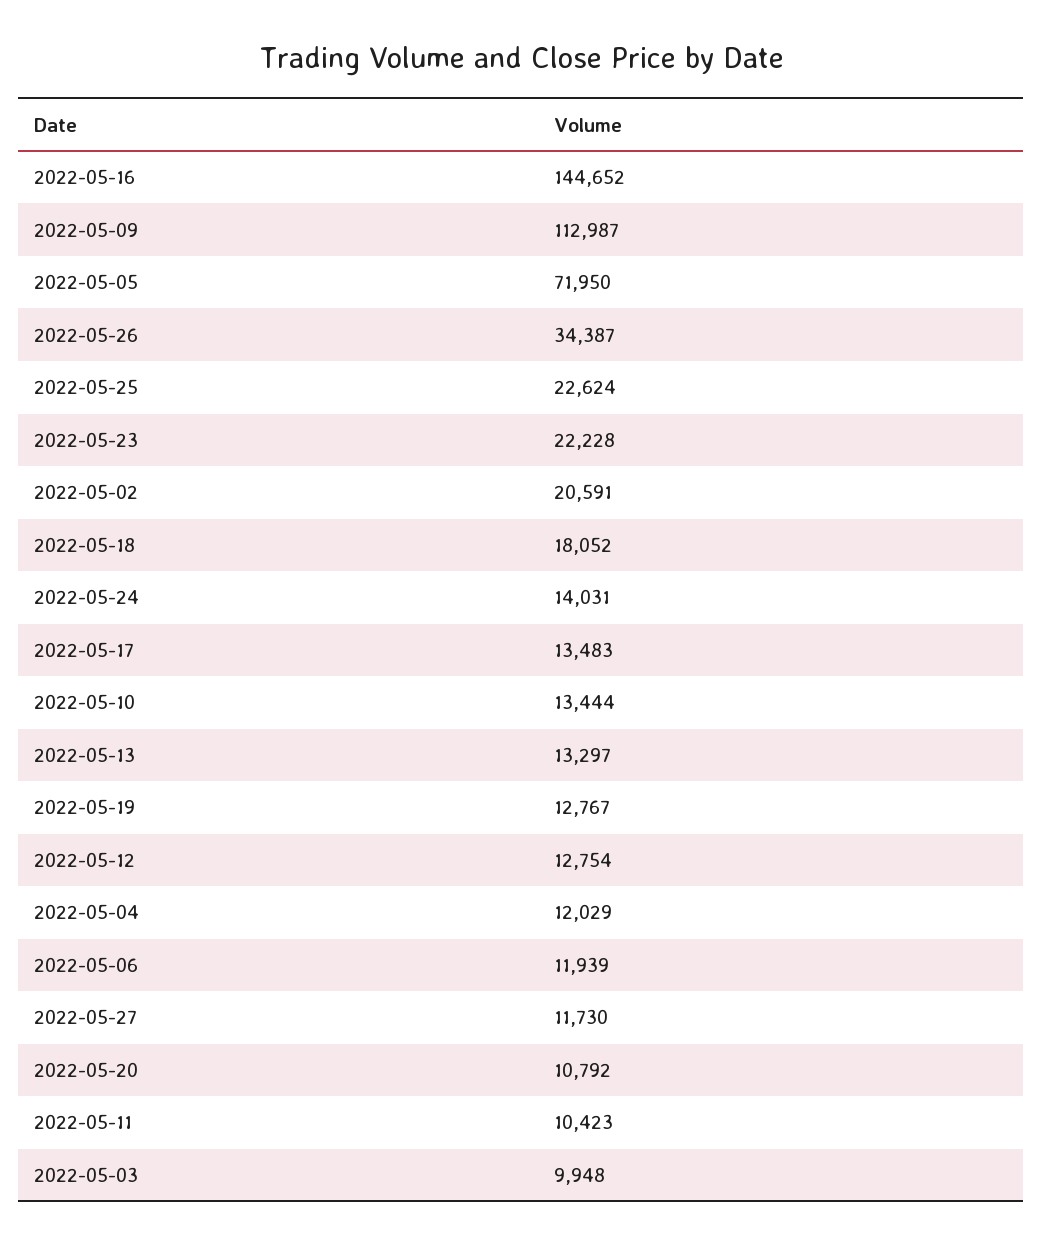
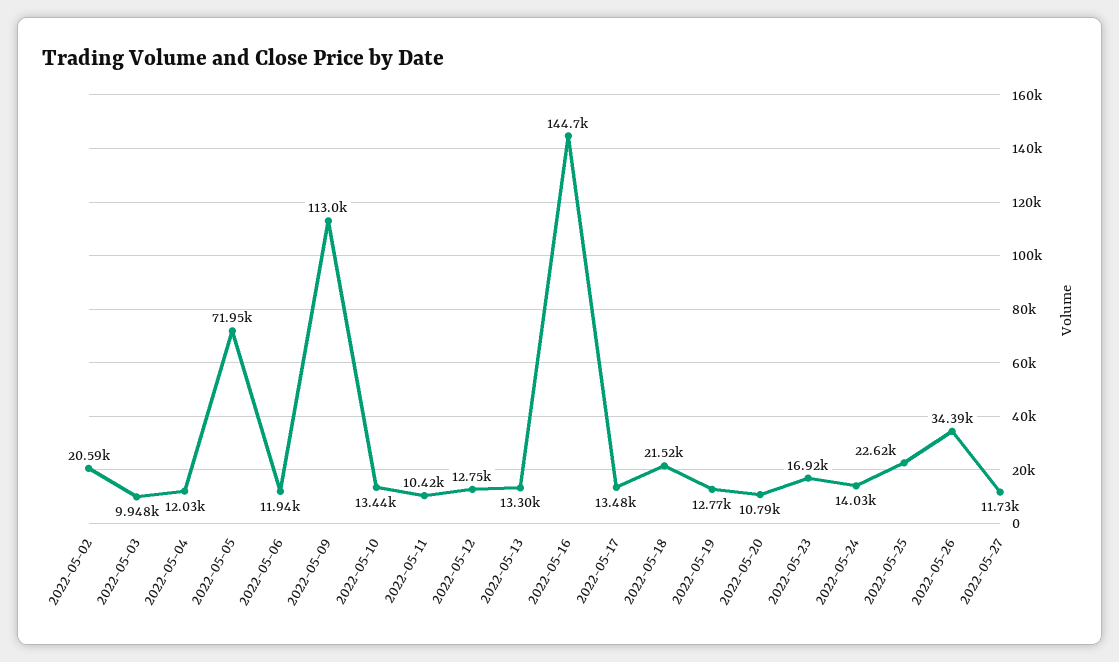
  {
    "2022-05-16": 144652,
    "2022-05-09": 112987,
    "2022-05-05": 71950,
    "2022-05-26": 34387,
    "2022-05-25": 22624,
-   "2022-05-23": 22228,
+   "2022-05-23": 16920,
    "2022-05-02": 20591,
-   "2022-05-18": 18052,
+   "2022-05-18": 21520,
    "2022-05-24": 14031,
    "2022-05-17": 13483,
    "2022-05-10": 13444,
    "2022-05-13": 13297,
    "2022-05-19": 12767,
    "2022-05-12": 12754,
    "2022-05-04": 12029,
    "2022-05-06": 11939,
    "2022-05-27": 11730,
    "2022-05-20": 10792,
    "2022-05-11": 10423,
    "2022-05-03": 9948
  }

